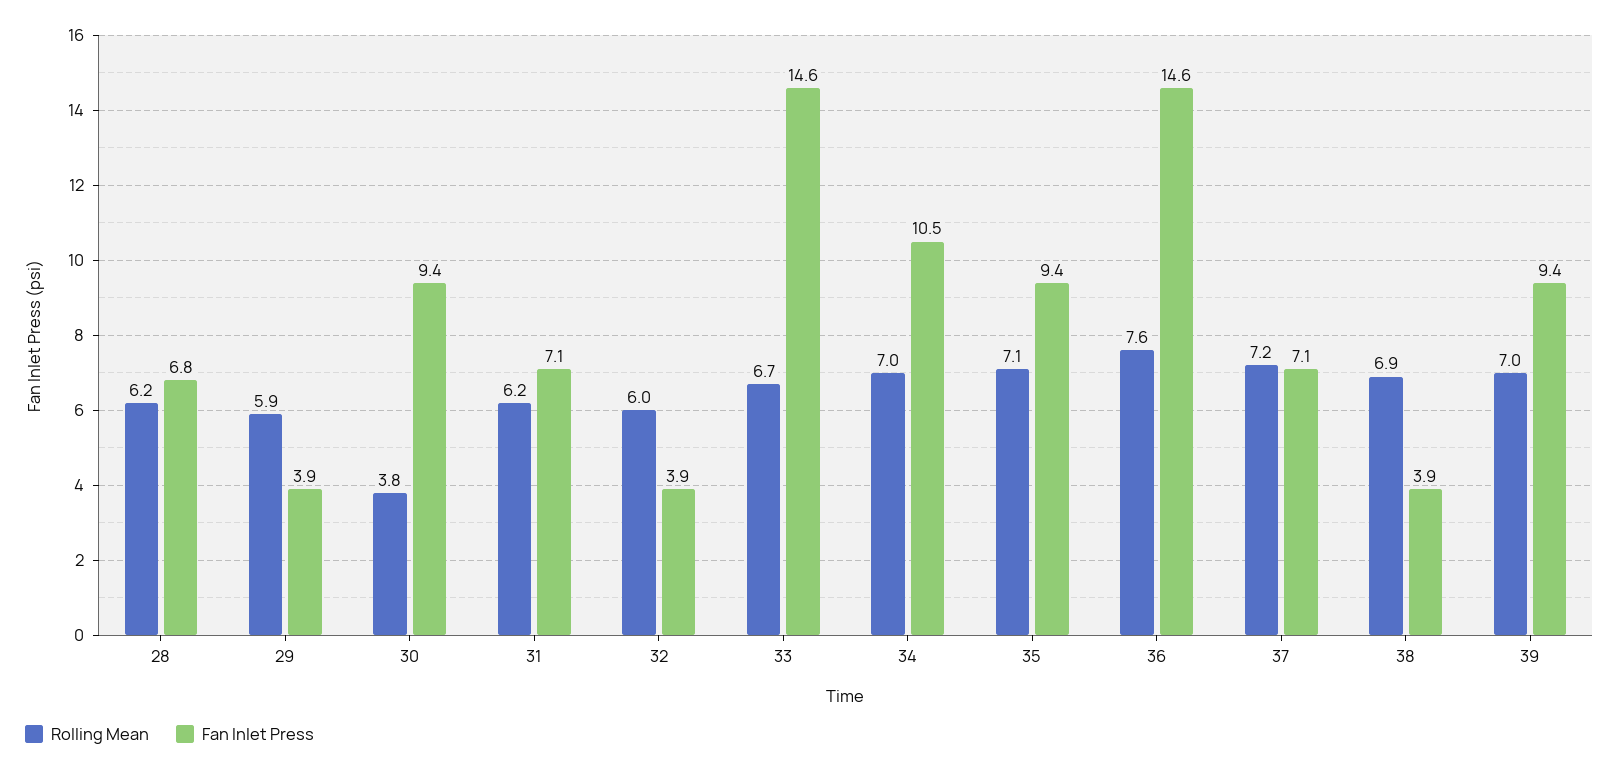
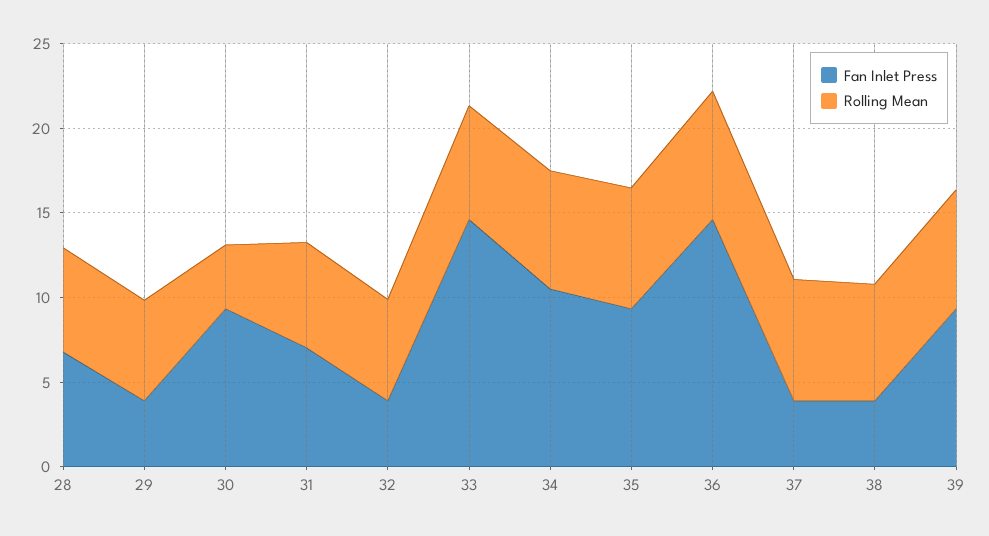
  {
    "Rolling Mean": {
      "28": 6.2,
      "29": 5.9,
      "30": 3.8,
      "31": 6.2,
      "32": 6,
      "33": 6.7,
      "34": 7,
      "35": 7.1,
      "36": 7.6,
      "37": 7.2,
      "38": 6.9,
      "39": 7
    },
    "Fan Inlet Press": {
      "28": 6.8,
      "29": 3.9,
      "30": 9.4,
      "31": 7.1,
      "32": 3.9,
      "33": 14.6,
      "34": 10.5,
      "35": 9.4,
      "36": 14.6,
-     "37": 7.1,
+     "37": 4,
      "38": 3.9,
      "39": 9.4
    }
  }

